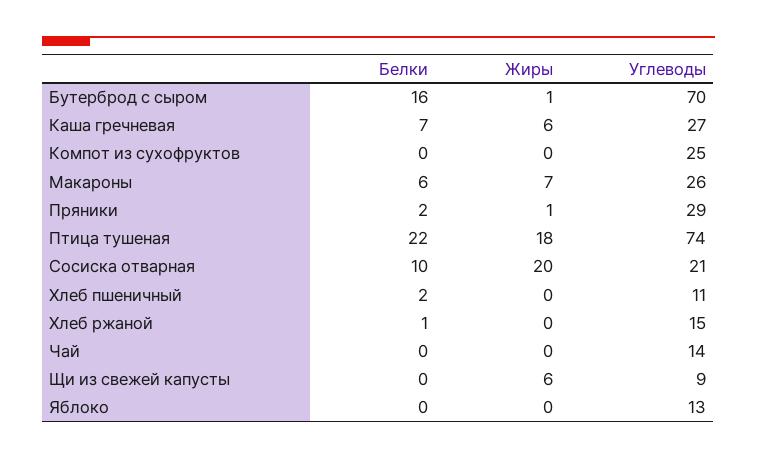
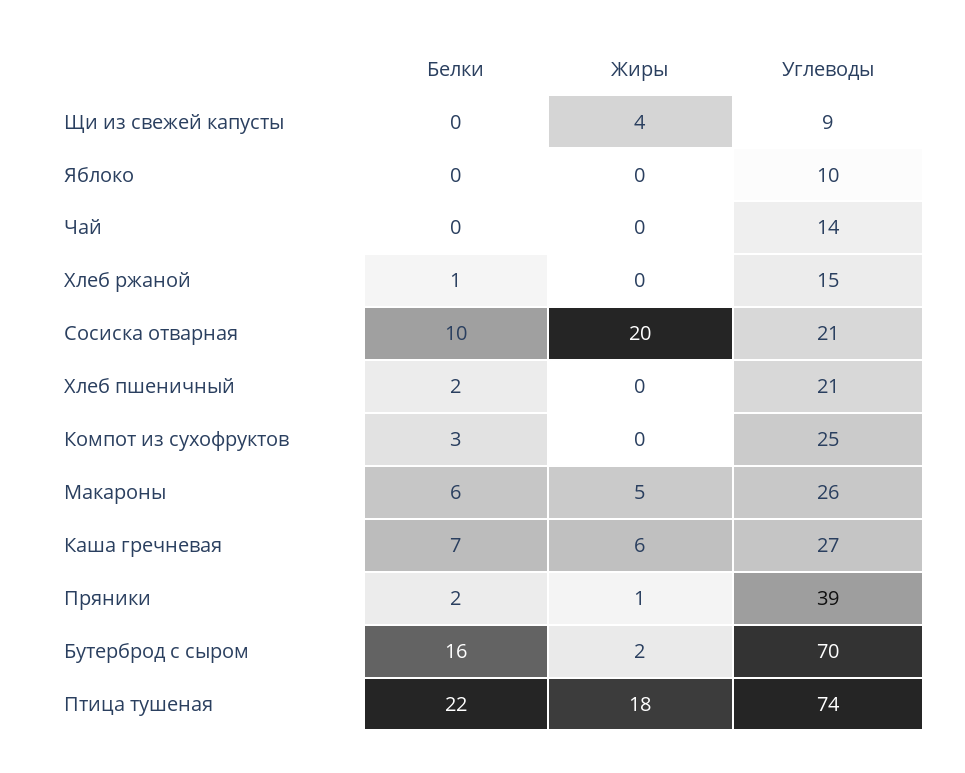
  {
    "Белки": {
      "Бутерброд с сыром": 16,
      "Каша гречневая": 7,
-     "Компот из сухофруктов": 0,
+     "Компот из сухофруктов": 3,
      "Макароны": 6,
      "Пряники": 2,
      "Птица тушеная": 22,
      "Сосиска отварная": 10,
      "Хлеб пшеничный": 2,
      "Хлеб ржаной": 1,
      "Чай": 0,
      "Щи из свежей капусты": 0,
      "Яблоко": 0
    },
    "Жиры": {
-     "Бутерброд с сыром": 1,
+     "Бутерброд с сыром": 2,
      "Каша гречневая": 6,
      "Компот из сухофруктов": 0,
-     "Макароны": 7,
+     "Макароны": 5,
      "Пряники": 1,
      "Птица тушеная": 18,
      "Сосиска отварная": 20,
      "Хлеб пшеничный": 0,
      "Хлеб ржаной": 0,
      "Чай": 0,
-     "Щи из свежей капусты": 6,
+     "Щи из свежей капусты": 4,
      "Яблоко": 0
    },
    "Углеводы": {
      "Бутерброд с сыром": 70,
      "Каша гречневая": 27,
      "Компот из сухофруктов": 25,
      "Макароны": 26,
-     "Пряники": 29,
+     "Пряники": 39,
      "Птица тушеная": 74,
      "Сосиска отварная": 21,
-     "Хлеб пшеничный": 11,
+     "Хлеб пшеничный": 21,
      "Хлеб ржаной": 15,
      "Чай": 14,
      "Щи из свежей капусты": 9,
-     "Яблоко": 13
+     "Яблоко": 10
    }
  }

